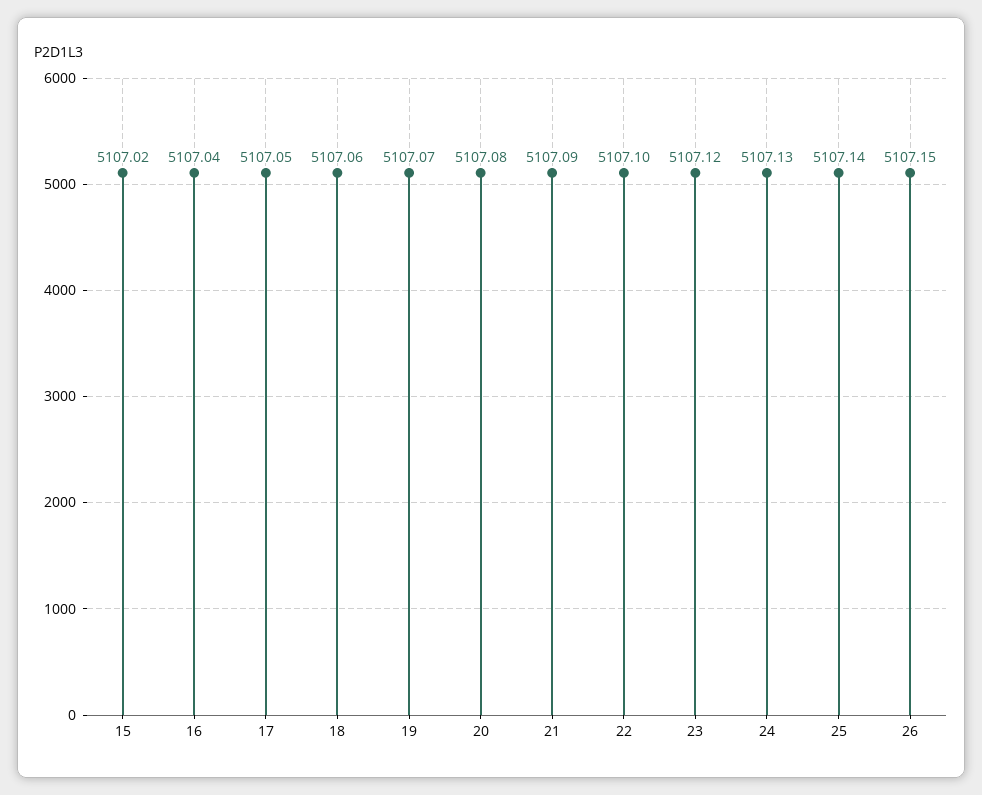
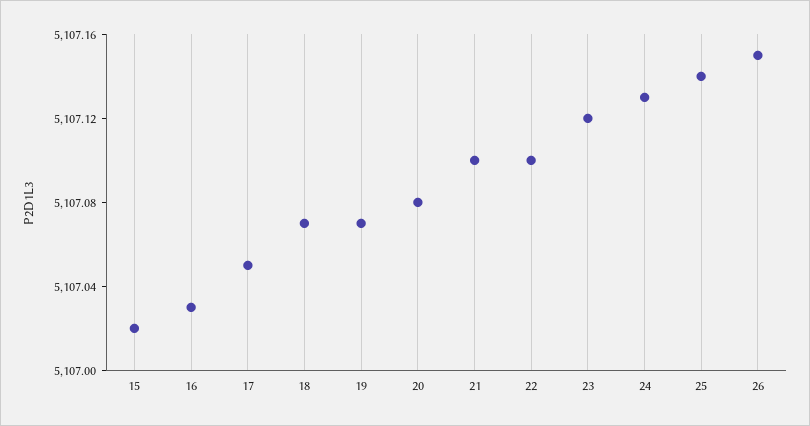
  {
    "15": 5107.02,
-   "16": 5107.04,
+   "16": 5107.03,
    "17": 5107.05,
-   "18": 5107.06,
+   "18": 5107.07,
    "19": 5107.07,
    "20": 5107.08,
-   "21": 5107.09,
+   "21": 5107.1,
    "22": 5107.1,
    "23": 5107.12,
    "24": 5107.13,
    "25": 5107.14,
    "26": 5107.15
  }

